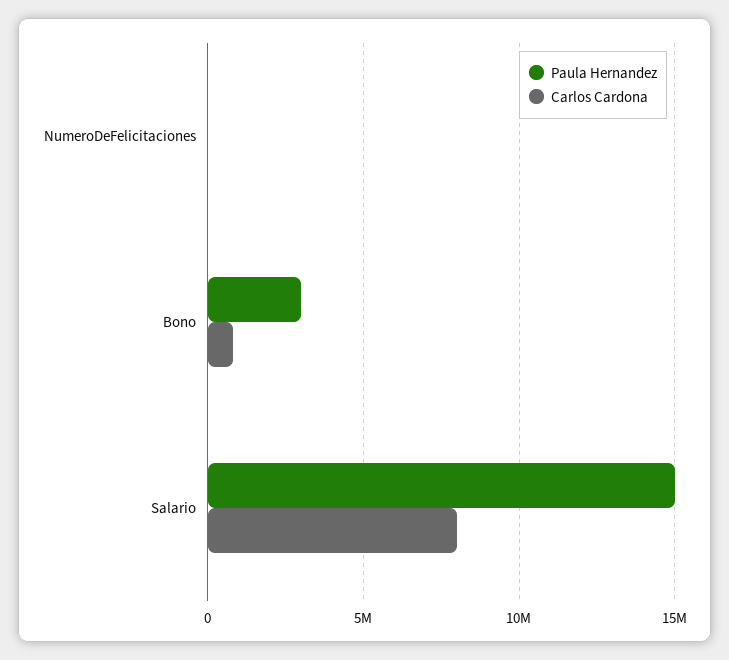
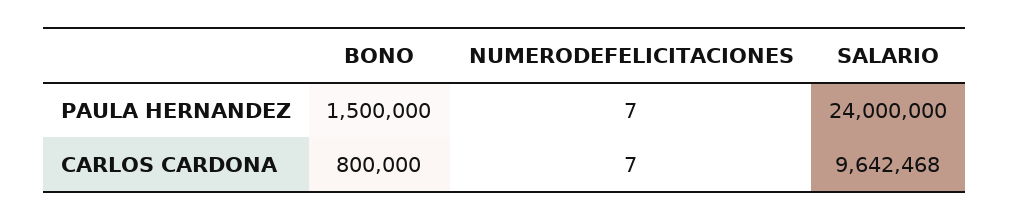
  {
    "Paula Hernandez": {
      "NumeroDeFelicitaciones": 7,
-     "Bono": 3000000,
+     "Bono": 1500000,
-     "Salario": 15000000
+     "Salario": 24000000
    },
    "Carlos Cardona": {
      "NumeroDeFelicitaciones": 7,
      "Bono": 800000,
-     "Salario": 8000000
+     "Salario": 9642468
    }
  }

